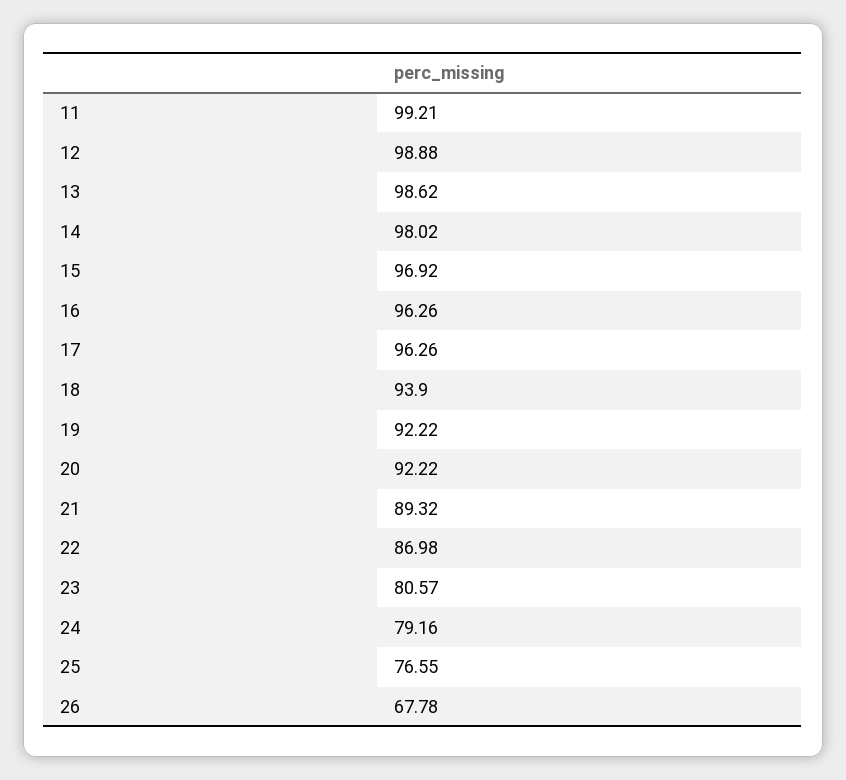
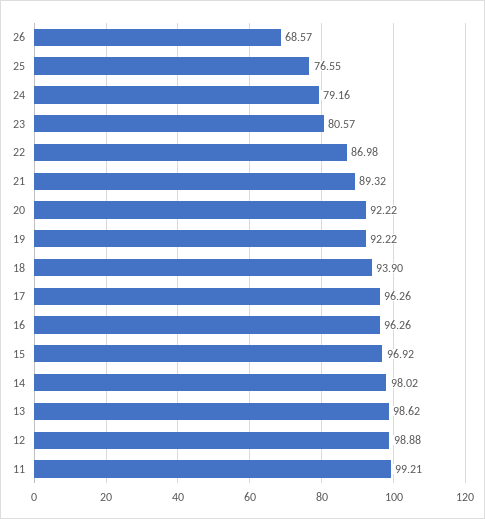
  {
    "11": 99.21,
    "12": 98.88,
    "13": 98.62,
    "14": 98.02,
    "15": 96.92,
    "16": 96.26,
    "17": 96.26,
    "18": 93.9,
    "19": 92.22,
    "20": 92.22,
    "21": 89.32,
    "22": 86.98,
    "23": 80.57,
    "24": 79.16,
    "25": 76.55,
-   "26": 67.78
+   "26": 68.57
  }

